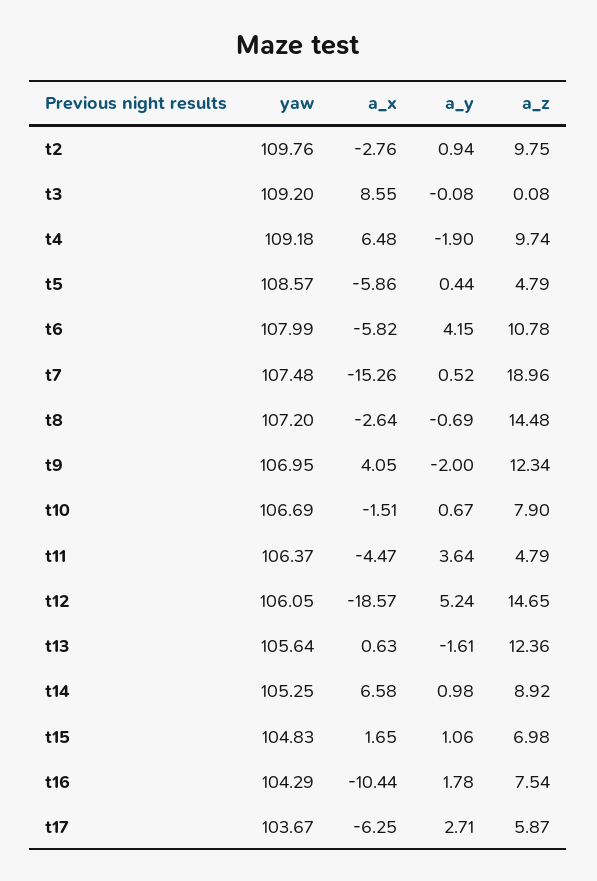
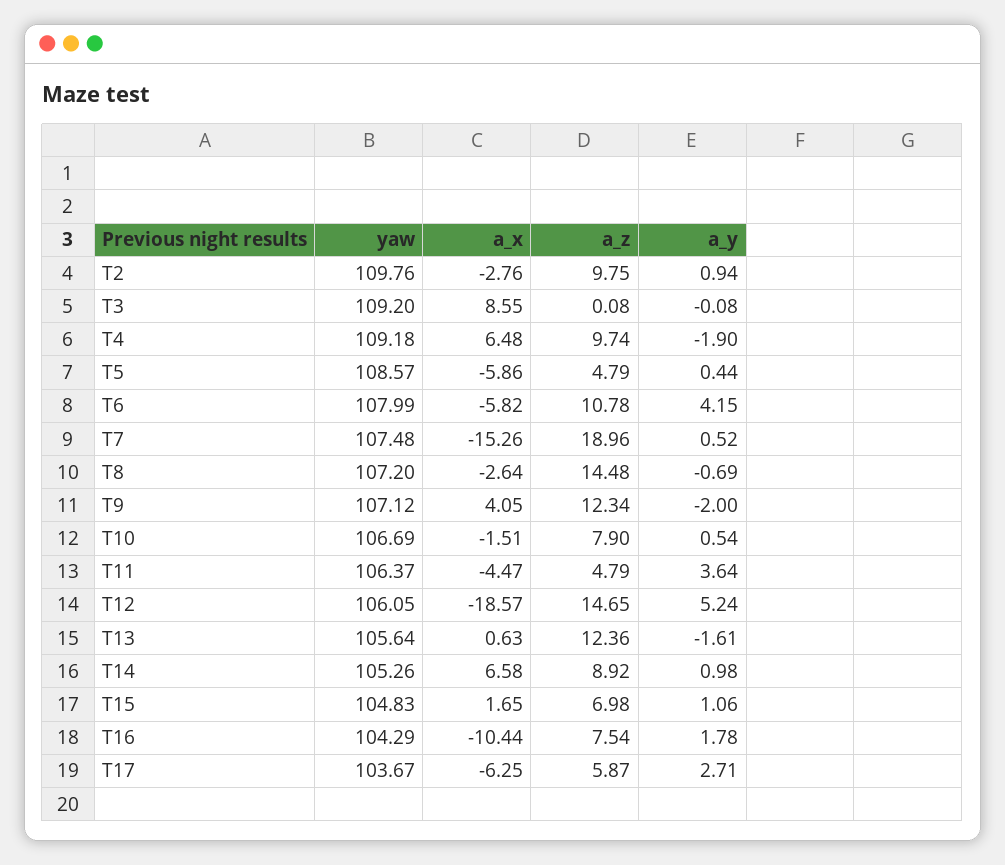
  {
    "yaw": {
      "t2": 109.76,
      "t3": 109.2,
      "t4": 109.18,
      "t5": 108.57,
      "t6": 107.99,
      "t7": 107.48,
      "t8": 107.2,
-     "t9": 106.95,
+     "t9": 107.12,
      "t10": 106.69,
      "t11": 106.37,
      "t12": 106.05,
      "t13": 105.64,
-     "t14": 105.25,
+     "t14": 105.26,
      "t15": 104.83,
      "t16": 104.29,
      "t17": 103.67
    },
    "a_x": {
      "t2": -2.76,
      "t3": 8.55,
      "t4": 6.48,
      "t5": -5.86,
      "t6": -5.82,
      "t7": -15.26,
      "t8": -2.64,
      "t9": 4.05,
      "t10": -1.51,
      "t11": -4.47,
      "t12": -18.57,
      "t13": 0.63,
      "t14": 6.58,
      "t15": 1.65,
      "t16": -10.44,
      "t17": -6.25
    },
    "a_y": {
      "t2": 0.94,
      "t3": -0.08,
      "t4": -1.9,
      "t5": 0.44,
      "t6": 4.15,
      "t7": 0.52,
      "t8": -0.69,
      "t9": -2,
-     "t10": 0.67,
+     "t10": 0.54,
      "t11": 3.64,
      "t12": 5.24,
      "t13": -1.61,
      "t14": 0.98,
      "t15": 1.06,
      "t16": 1.78,
      "t17": 2.71
    },
    "a_z": {
      "t2": 9.75,
      "t3": 0.08,
      "t4": 9.74,
      "t5": 4.79,
      "t6": 10.78,
      "t7": 18.96,
      "t8": 14.48,
      "t9": 12.34,
      "t10": 7.9,
      "t11": 4.79,
      "t12": 14.65,
      "t13": 12.36,
      "t14": 8.92,
      "t15": 6.98,
      "t16": 7.54,
      "t17": 5.87
    }
  }

